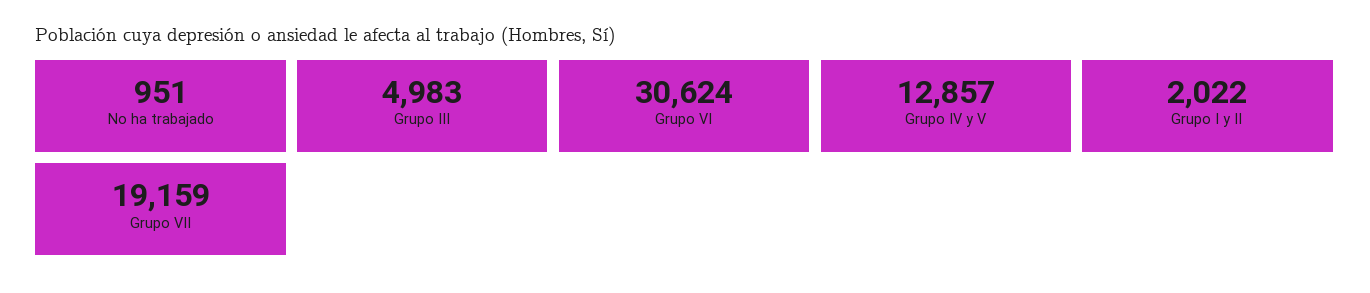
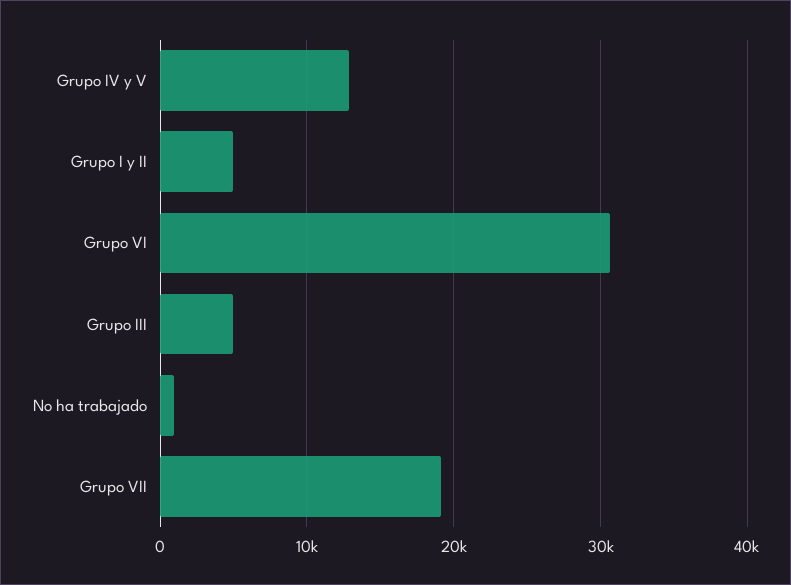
  {
    "No ha trabajado": 951,
    "Grupo III": 4983,
    "Grupo VI": 30624,
    "Grupo IV y V": 12857,
-   "Grupo I y II": 2022,
+   "Grupo I y II": 5000,
    "Grupo VII": 19159
  }

